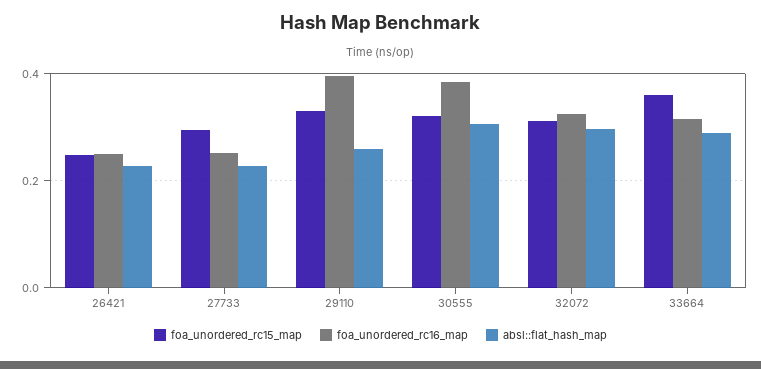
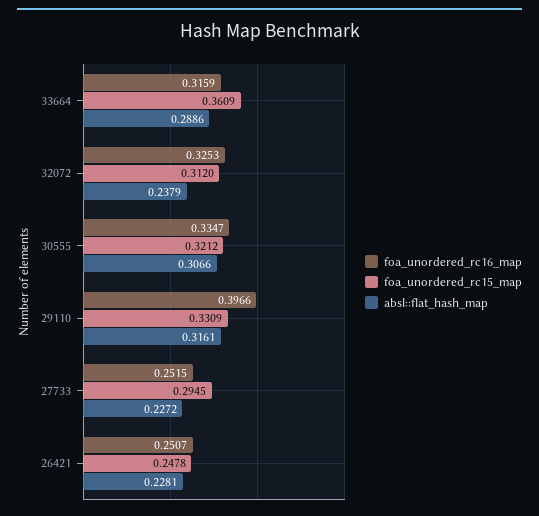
  {
    "foa_unordered_rc15_map": {
      "26421": 0.2478,
      "27733": 0.2945,
      "29110": 0.3309,
      "30555": 0.3212,
      "32072": 0.312,
      "33664": 0.3609
    },
    "foa_unordered_rc16_map": {
      "26421": 0.2507,
      "27733": 0.2515,
      "29110": 0.3966,
-     "30555": 0.38,
+     "30555": 0.3347,
      "32072": 0.3253,
      "33664": 0.3159
    },
    "absl::flat_hash_map": {
      "26421": 0.2281,
      "27733": 0.2272,
-     "29110": 0.26,
+     "29110": 0.3161,
      "30555": 0.3066,
-     "32072": 0.3,
+     "32072": 0.2379,
      "33664": 0.2886
    }
  }

